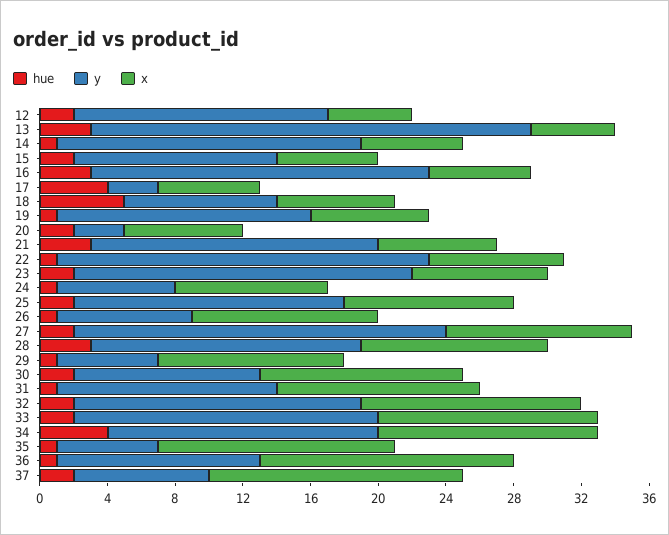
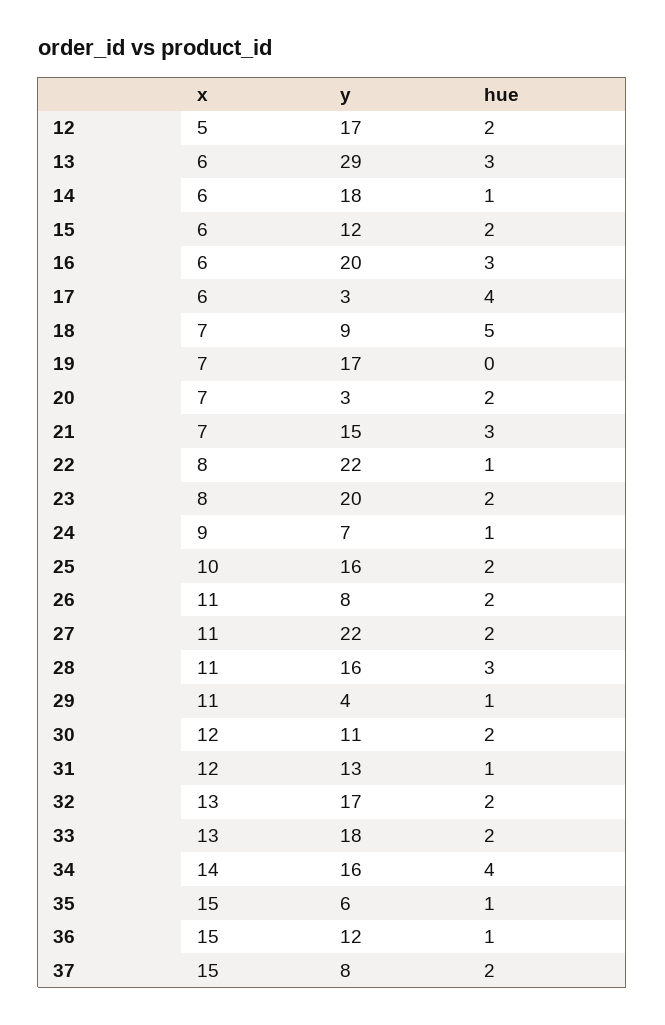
  {
    "hue": {
      "12": 2,
      "13": 3,
      "14": 1,
      "15": 2,
      "16": 3,
      "17": 4,
      "18": 5,
-     "19": 1,
+     "19": 0,
      "20": 2,
      "21": 3,
      "22": 1,
      "23": 2,
      "24": 1,
      "25": 2,
-     "26": 1,
+     "26": 2,
      "27": 2,
      "28": 3,
      "29": 1,
      "30": 2,
      "31": 1,
      "32": 2,
      "33": 2,
      "34": 4,
      "35": 1,
      "36": 1,
      "37": 2
    },
    "y": {
-     "12": 15,
+     "12": 17,
-     "13": 26,
+     "13": 29,
      "14": 18,
      "15": 12,
      "16": 20,
      "17": 3,
      "18": 9,
-     "19": 15,
+     "19": 17,
      "20": 3,
-     "21": 17,
+     "21": 15,
      "22": 22,
      "23": 20,
      "24": 7,
      "25": 16,
      "26": 8,
      "27": 22,
      "28": 16,
-     "29": 6,
+     "29": 4,
      "30": 11,
      "31": 13,
      "32": 17,
      "33": 18,
      "34": 16,
      "35": 6,
      "36": 12,
      "37": 8
    },
    "x": {
      "12": 5,
-     "13": 5,
+     "13": 6,
      "14": 6,
      "15": 6,
      "16": 6,
      "17": 6,
      "18": 7,
      "19": 7,
      "20": 7,
      "21": 7,
      "22": 8,
      "23": 8,
      "24": 9,
      "25": 10,
      "26": 11,
      "27": 11,
      "28": 11,
      "29": 11,
      "30": 12,
      "31": 12,
      "32": 13,
      "33": 13,
-     "34": 13,
+     "34": 14,
-     "35": 14,
+     "35": 15,
      "36": 15,
      "37": 15
    }
  }

